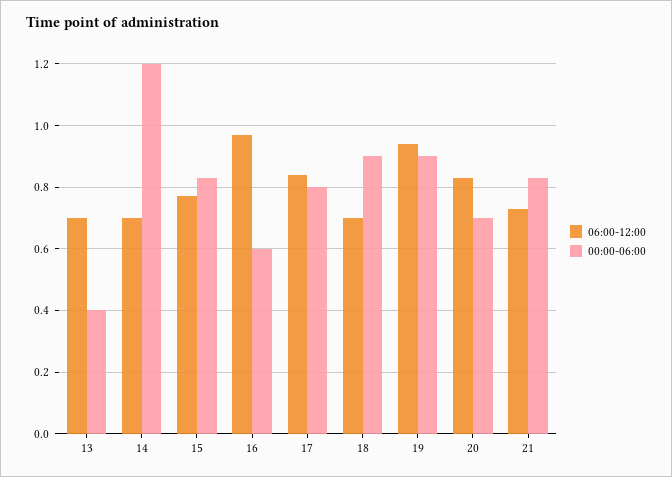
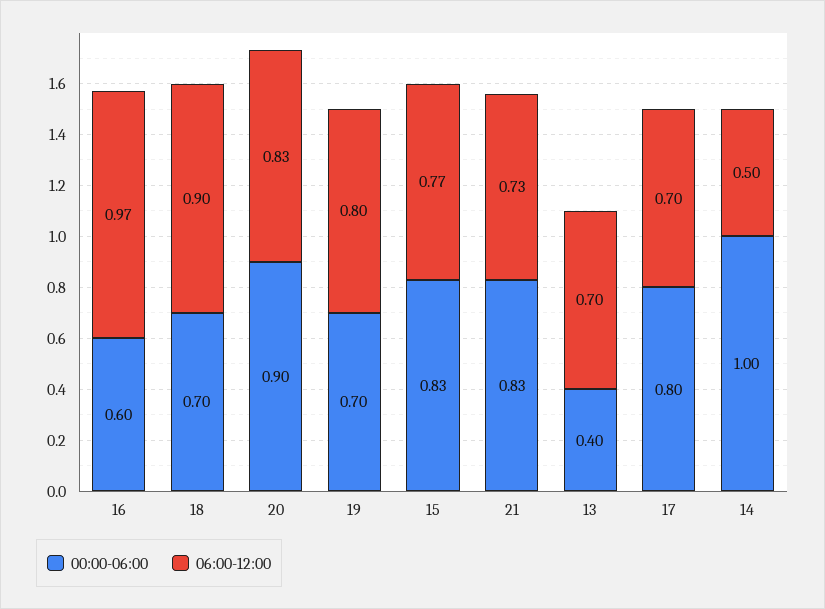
  {
    "06:00-12:00": {
      "13": 0.7,
-     "14": 0.7,
+     "14": 0.5,
      "15": 0.77,
      "16": 0.97,
-     "17": 0.85,
+     "17": 0.7,
-     "18": 0.7,
+     "18": 0.9,
-     "19": 0.95,
+     "19": 0.8,
      "20": 0.83,
      "21": 0.73
    },
    "00:00-06:00": {
      "13": 0.4,
-     "14": 1.2,
+     "14": 1,
      "15": 0.83,
      "16": 0.6,
      "17": 0.8,
-     "18": 0.9,
+     "18": 0.7,
-     "19": 0.9,
+     "19": 0.7,
-     "20": 0.7,
+     "20": 0.9,
      "21": 0.83
    }
  }

